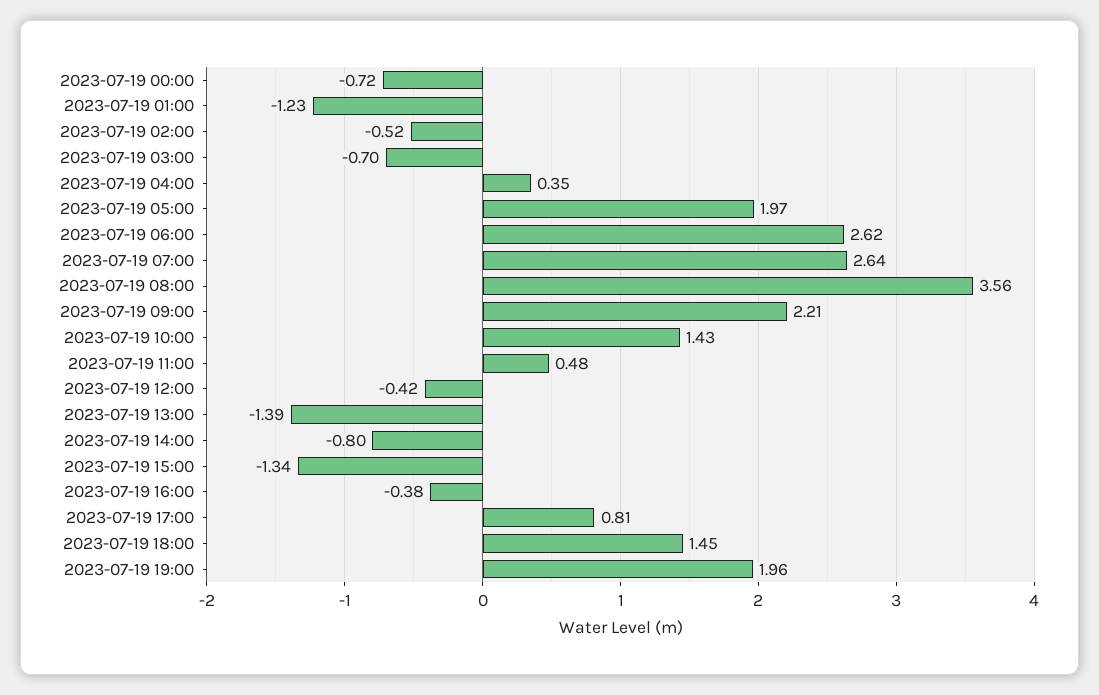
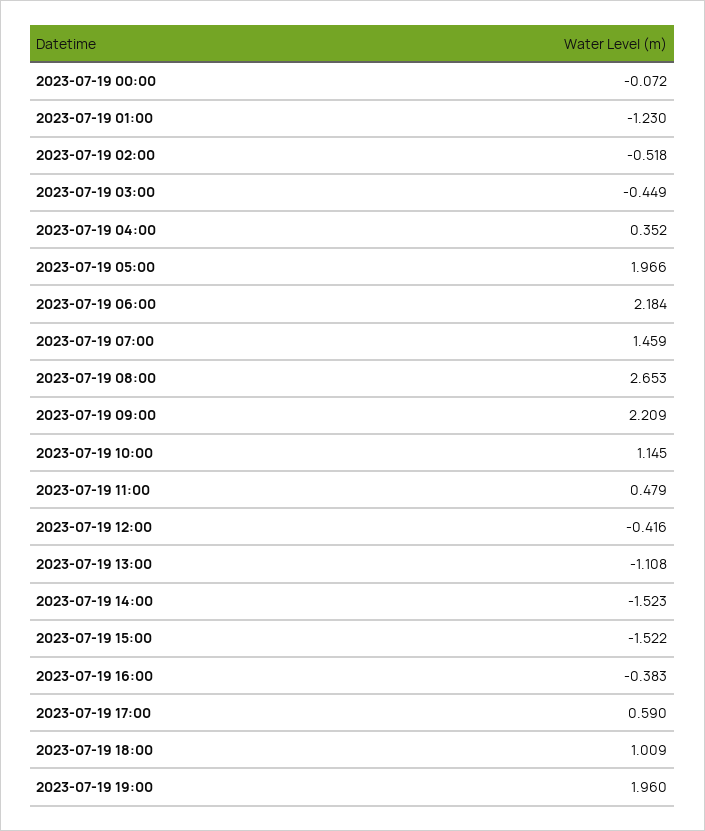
  {
-   "2023-07-19 00:00": -0.72,
+   "2023-07-19 00:00": -0.072,
    "2023-07-19 01:00": -1.23,
    "2023-07-19 02:00": -0.518,
-   "2023-07-19 03:00": -0.7,
+   "2023-07-19 03:00": -0.449,
    "2023-07-19 04:00": 0.352,
    "2023-07-19 05:00": 1.966,
-   "2023-07-19 06:00": 2.62,
+   "2023-07-19 06:00": 2.184,
-   "2023-07-19 07:00": 2.64,
+   "2023-07-19 07:00": 1.459,
-   "2023-07-19 08:00": 3.56,
+   "2023-07-19 08:00": 2.653,
    "2023-07-19 09:00": 2.209,
-   "2023-07-19 10:00": 1.43,
+   "2023-07-19 10:00": 1.145,
    "2023-07-19 11:00": 0.479,
    "2023-07-19 12:00": -0.416,
-   "2023-07-19 13:00": -1.39,
+   "2023-07-19 13:00": -1.108,
-   "2023-07-19 14:00": -0.8,
+   "2023-07-19 14:00": -1.523,
-   "2023-07-19 15:00": -1.34,
+   "2023-07-19 15:00": -1.522,
    "2023-07-19 16:00": -0.383,
-   "2023-07-19 17:00": 0.81,
+   "2023-07-19 17:00": 0.59,
-   "2023-07-19 18:00": 1.45,
+   "2023-07-19 18:00": 1.009,
    "2023-07-19 19:00": 1.96
  }

